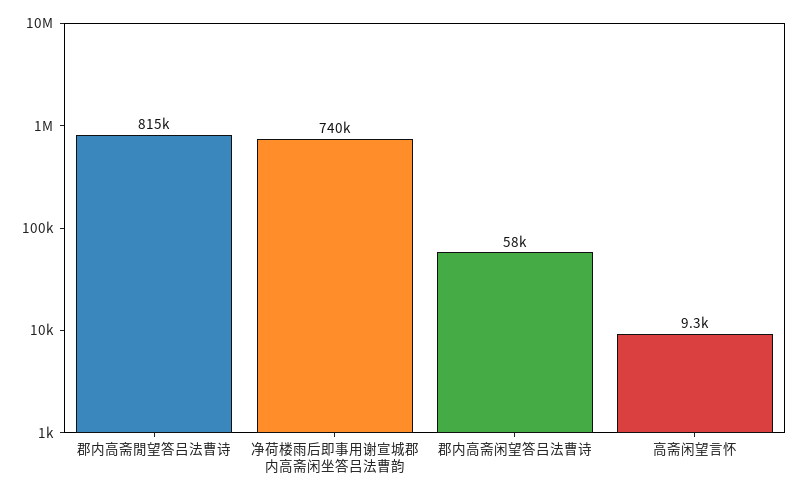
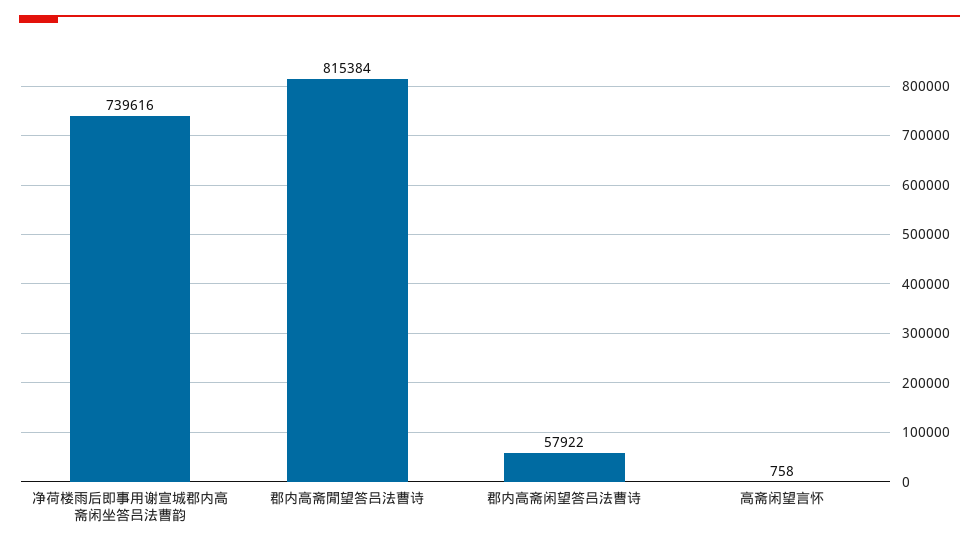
  {
    "郡内高斋閒望答吕法曹诗": 815384,
    "净荷楼雨后即事用谢宣城郡内高斋闲坐答吕法曹韵": 739616,
    "郡内高斋闲望答吕法曹诗": 57922,
-   "高斋闲望言怀": 9300
+   "高斋闲望言怀": 758
  }

